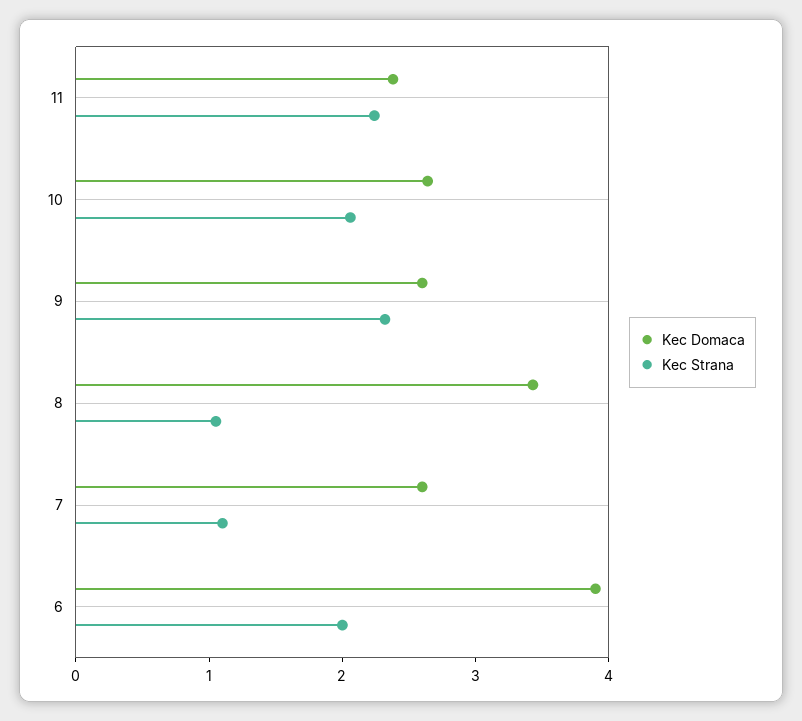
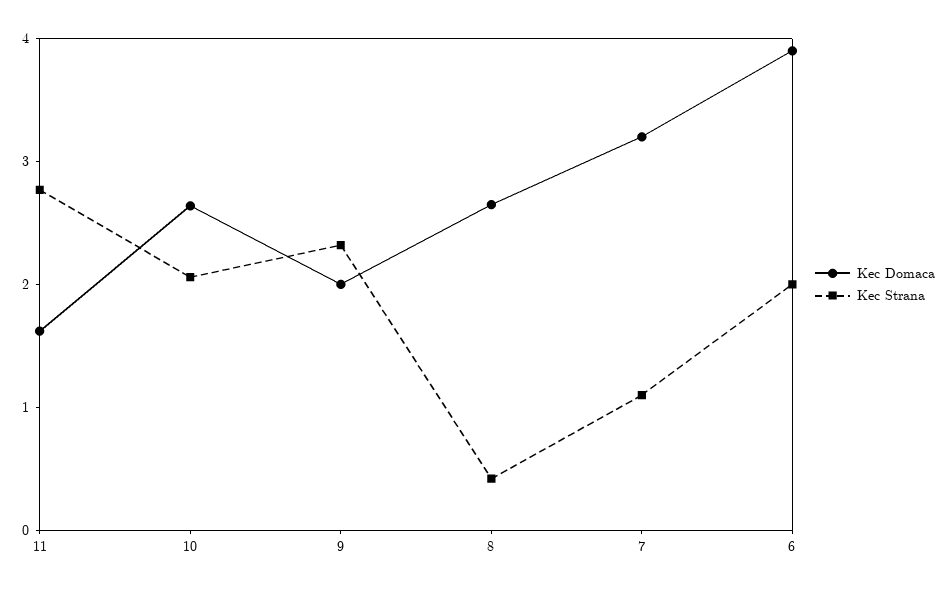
  {
    "Kec Domaca": {
-     "11": 2.4,
+     "11": 1.6,
      "10": 2.6,
-     "9": 2.6,
+     "9": 2,
-     "8": 3.4,
+     "8": 2.6,
-     "7": 2.6,
+     "7": 3.2,
      "6": 4
    },
    "Kec Strana": {
-     "11": 2.2,
+     "11": 2.8,
      "10": 2,
      "9": 2.4,
-     "8": 1,
+     "8": 0.4,
      "7": 1.2,
      "6": 2
    }
  }

